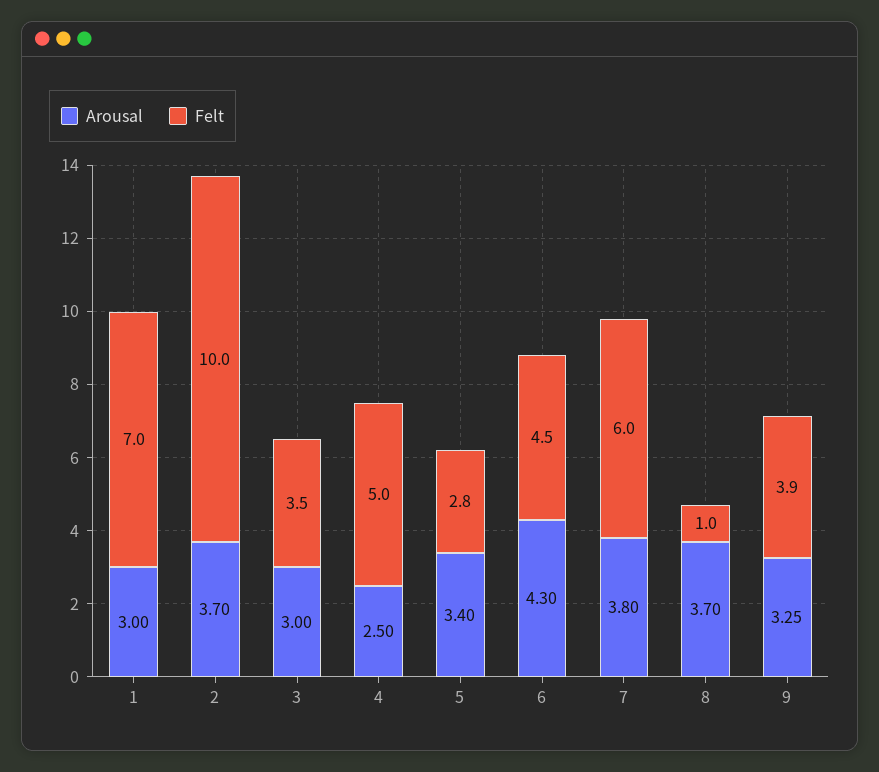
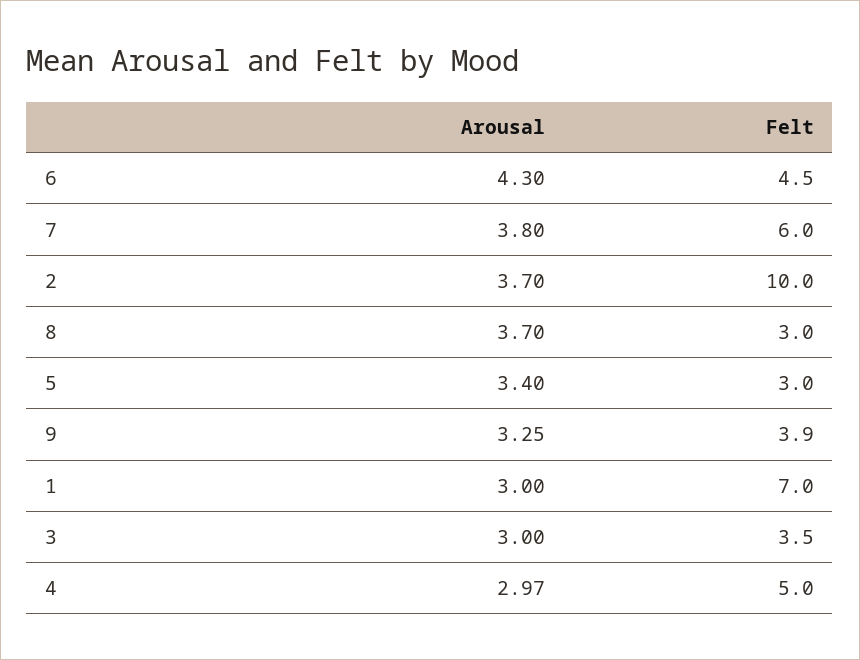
  {
    "Arousal": {
      "1": 3,
      "2": 3.7,
      "3": 3,
-     "4": 2.5,
+     "4": 2.97,
      "5": 3.4,
      "6": 4.3,
      "7": 3.8,
      "8": 3.7,
      "9": 3.25
    },
    "Felt": {
      "1": 7,
      "2": 10,
      "3": 3.5,
      "4": 5,
-     "5": 2.8,
+     "5": 3,
      "6": 4.5,
      "7": 6,
-     "8": 1,
+     "8": 3,
      "9": 3.9
    }
  }

